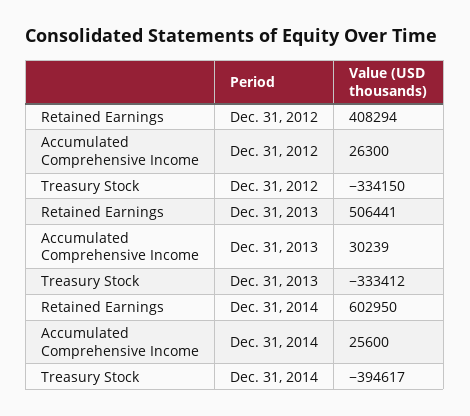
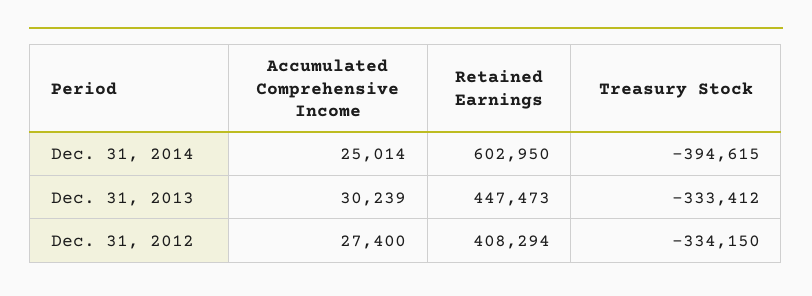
  {
    "Retained Earnings": {
      "Dec. 31, 2012": 408294,
-     "Dec. 31, 2013": 506441,
+     "Dec. 31, 2013": 447473,
      "Dec. 31, 2014": 602950
    },
    "Accumulated Comprehensive Income": {
-     "Dec. 31, 2012": 26300,
+     "Dec. 31, 2012": 27400,
      "Dec. 31, 2013": 30239,
-     "Dec. 31, 2014": 25600
+     "Dec. 31, 2014": 25014
    },
    "Treasury Stock": {
      "Dec. 31, 2012": -334150,
      "Dec. 31, 2013": -333412,
-     "Dec. 31, 2014": -394617
+     "Dec. 31, 2014": -394615
    }
  }

